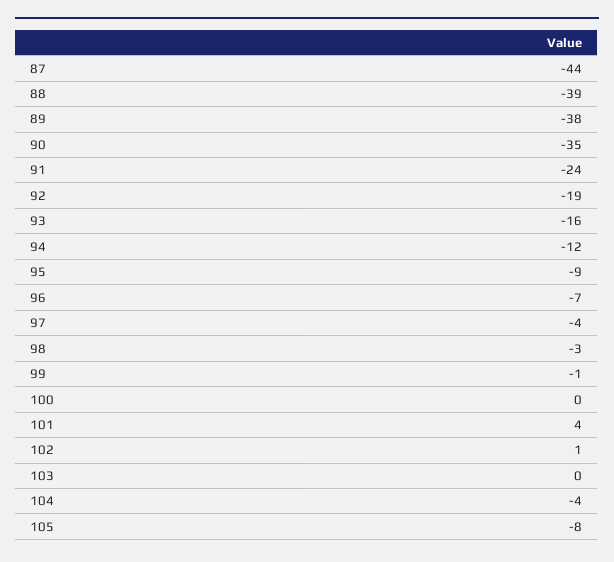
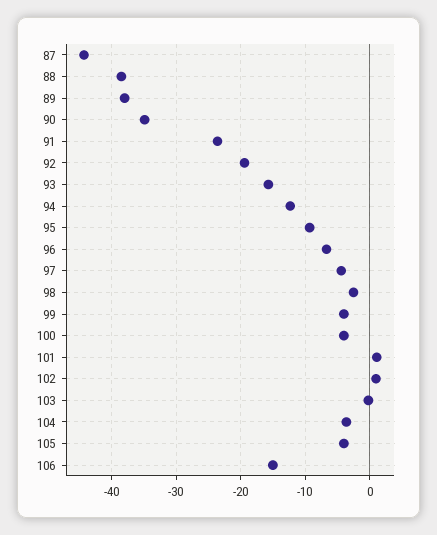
  {
    "87": -44,
    "88": -39,
    "89": -38,
    "90": -35,
    "91": -24,
    "92": -19,
    "93": -16,
    "94": -12,
    "95": -9,
    "96": -7,
    "97": -4,
    "98": -3,
-   "99": -1,
+   "99": -4,
-   "100": 0,
+   "100": -4,
-   "101": 4,
+   "101": 1,
    "102": 1,
    "103": 0,
    "104": -4,
-   "105": -8
+   "105": -4,
+   "106": -15
  }

